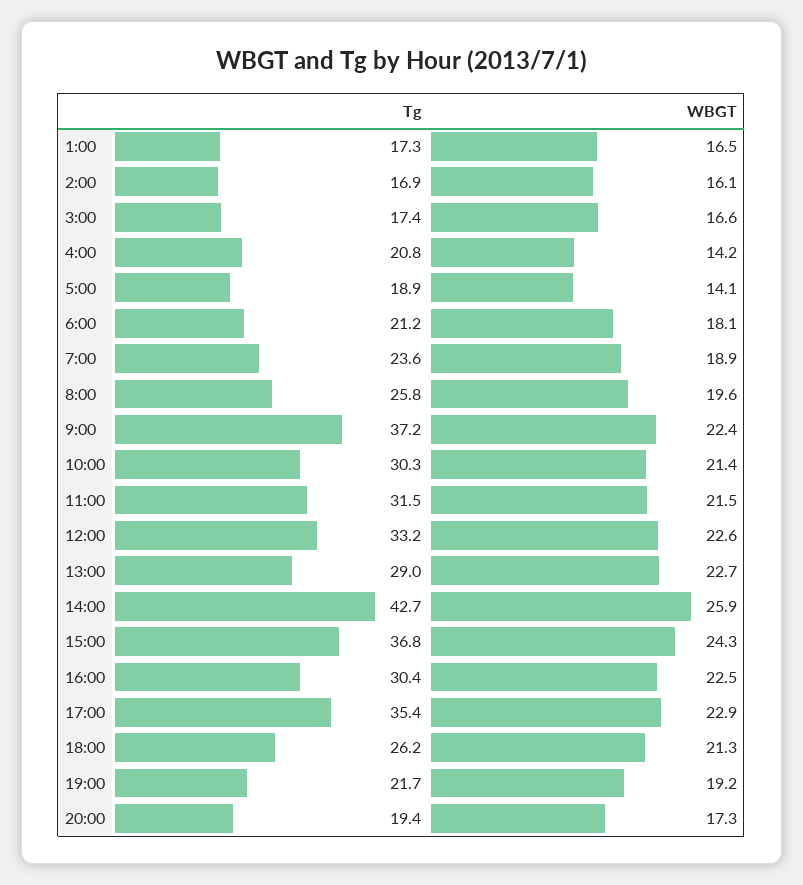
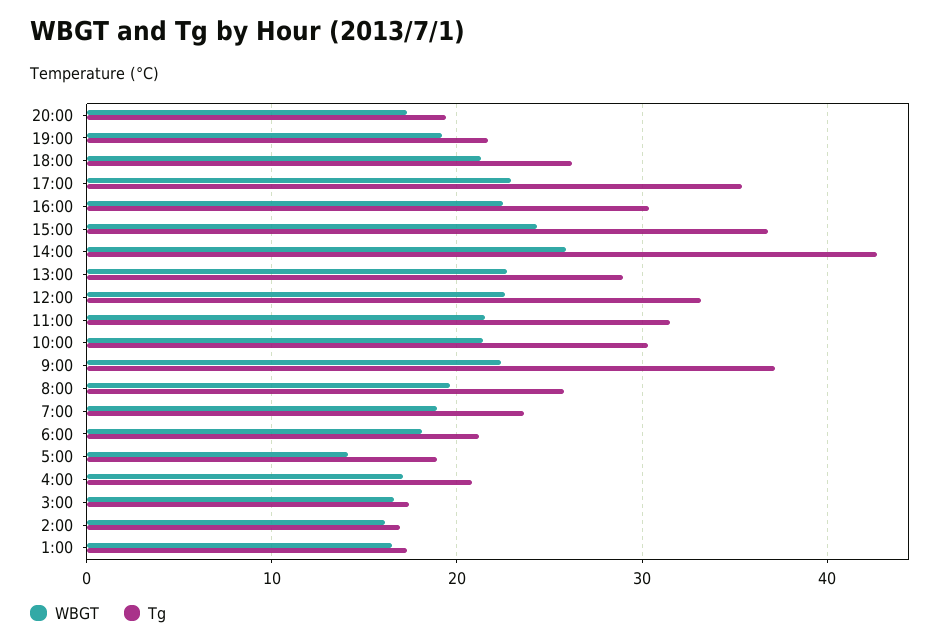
  {
    "Tg": {
      "1:00": 17.3,
      "2:00": 16.9,
      "3:00": 17.4,
      "4:00": 20.8,
      "5:00": 18.9,
      "6:00": 21.2,
      "7:00": 23.6,
      "8:00": 25.8,
      "9:00": 37.2,
      "10:00": 30.3,
      "11:00": 31.5,
      "12:00": 33.2,
      "13:00": 29,
      "14:00": 42.7,
      "15:00": 36.8,
      "16:00": 30.4,
      "17:00": 35.4,
      "18:00": 26.2,
      "19:00": 21.7,
      "20:00": 19.4
    },
    "WBGT": {
      "1:00": 16.5,
      "2:00": 16.1,
      "3:00": 16.6,
-     "4:00": 14.2,
+     "4:00": 17,
      "5:00": 14.1,
      "6:00": 18.1,
      "7:00": 18.9,
      "8:00": 19.6,
      "9:00": 22.4,
      "10:00": 21.4,
      "11:00": 21.5,
      "12:00": 22.6,
      "13:00": 22.7,
      "14:00": 25.9,
      "15:00": 24.3,
      "16:00": 22.5,
      "17:00": 22.9,
      "18:00": 21.3,
      "19:00": 19.2,
      "20:00": 17.3
    }
  }

